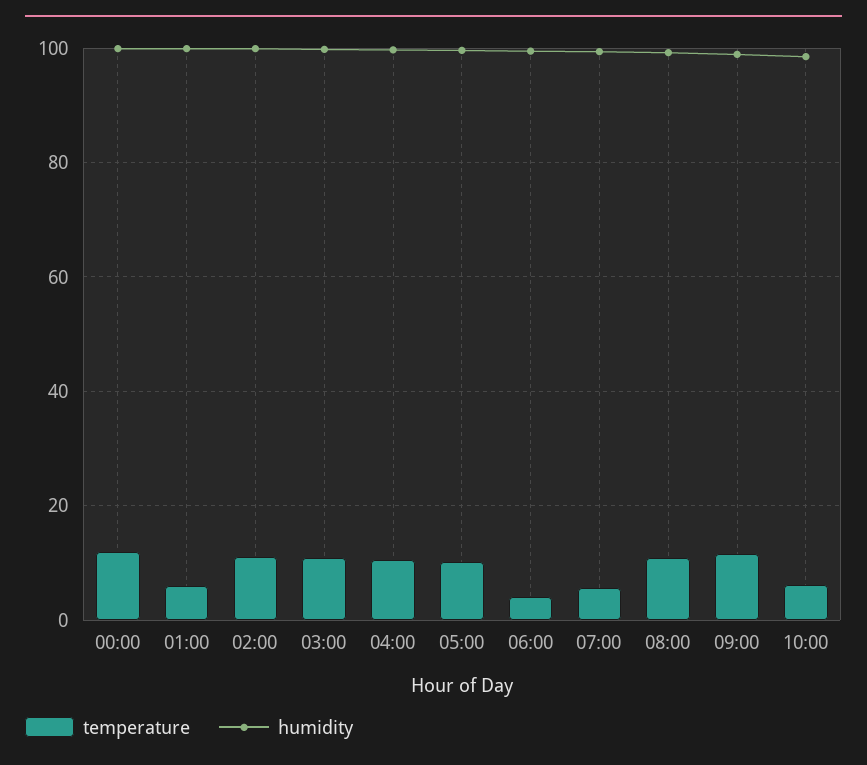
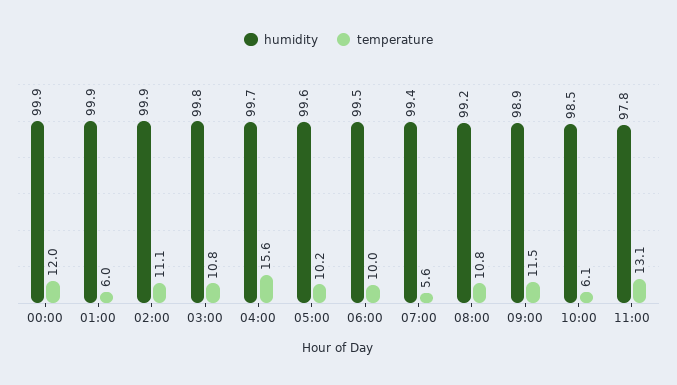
  {
    "temperature": {
      "00:00": 12,
      "01:00": 6,
      "02:00": 11.1,
      "03:00": 10.8,
-     "04:00": 10,
+     "04:00": 15.6,
      "05:00": 10.2,
-     "06:00": 4,
+     "06:00": 10,
      "07:00": 5.6,
      "08:00": 10.8,
      "09:00": 11.5,
-     "10:00": 6.1
+     "10:00": 6.1,
+     "11:00": 13.1
    },
    "humidity": {
      "00:00": 99.9,
      "01:00": 99.9,
      "02:00": 99.9,
      "03:00": 99.8,
      "04:00": 99.7,
      "05:00": 99.6,
      "06:00": 99.5,
      "07:00": 99.4,
      "08:00": 99.2,
      "09:00": 98.9,
-     "10:00": 98.5
+     "10:00": 98.5,
+     "11:00": 97.8
    }
  }

